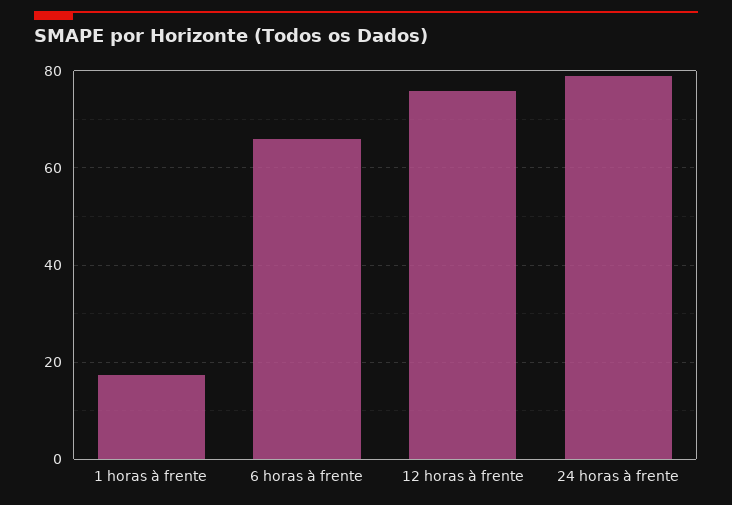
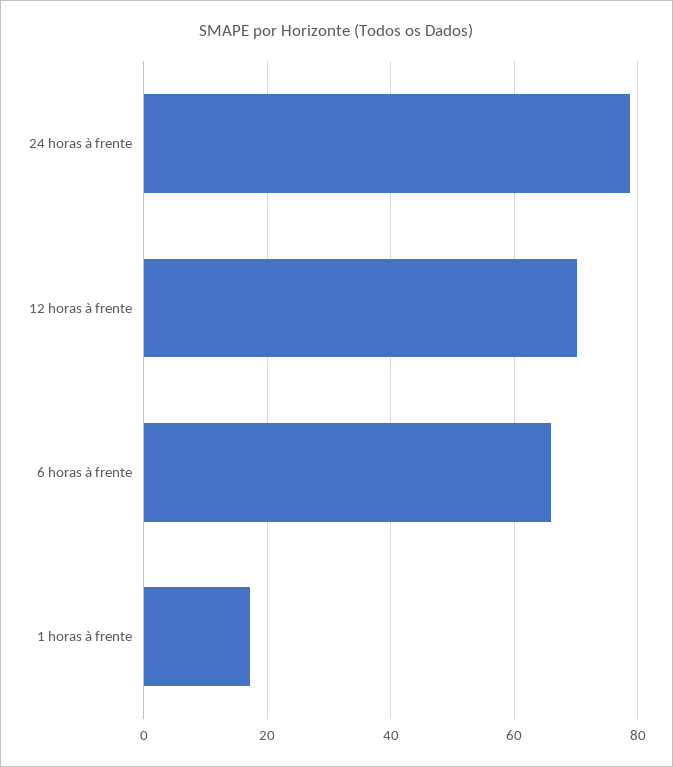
  {
    "1 horas à frente": 18,
    "6 horas à frente": 66,
-   "12 horas à frente": 76,
+   "12 horas à frente": 70,
    "24 horas à frente": 78
  }

